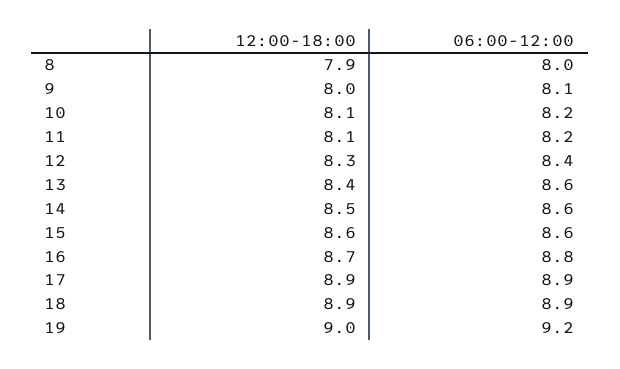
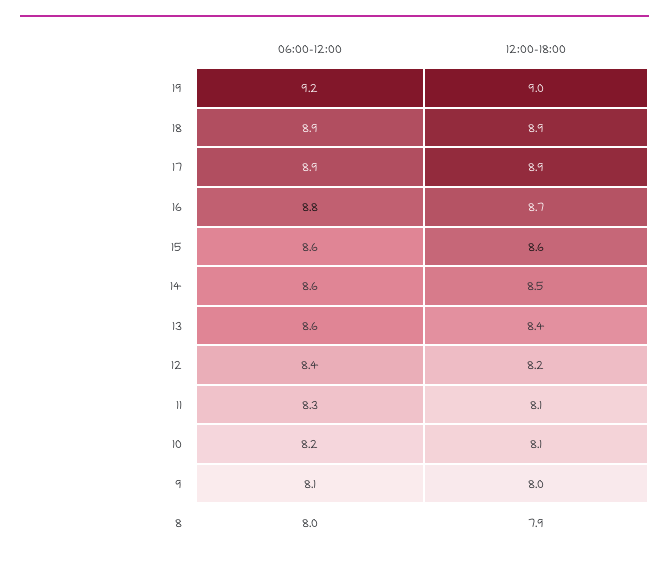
  {
    "12:00-18:00": {
      "8": 7.9,
      "9": 8,
      "10": 8.1,
      "11": 8.1,
-     "12": 8.3,
+     "12": 8.2,
      "13": 8.4,
      "14": 8.5,
      "15": 8.6,
      "16": 8.7,
      "17": 8.9,
      "18": 8.9,
      "19": 9
    },
    "06:00-12:00": {
      "8": 8,
      "9": 8.1,
      "10": 8.2,
-     "11": 8.2,
+     "11": 8.3,
      "12": 8.4,
      "13": 8.6,
      "14": 8.6,
      "15": 8.6,
      "16": 8.8,
      "17": 8.9,
      "18": 8.9,
      "19": 9.2
    }
  }

